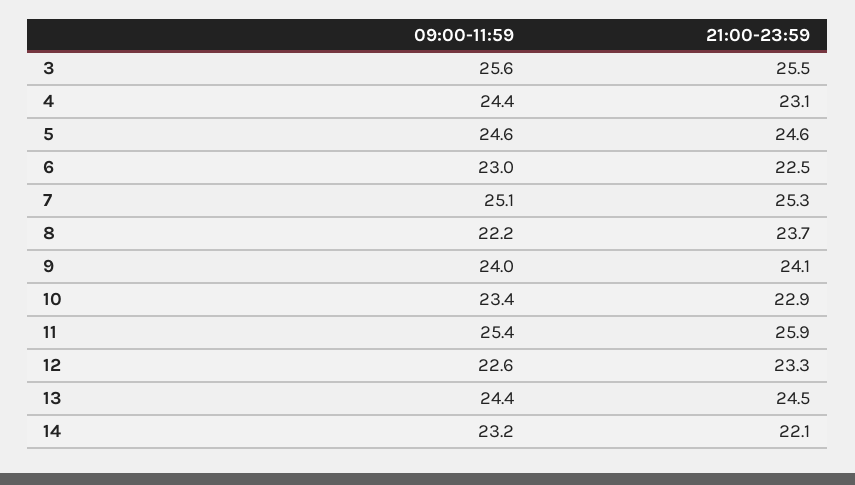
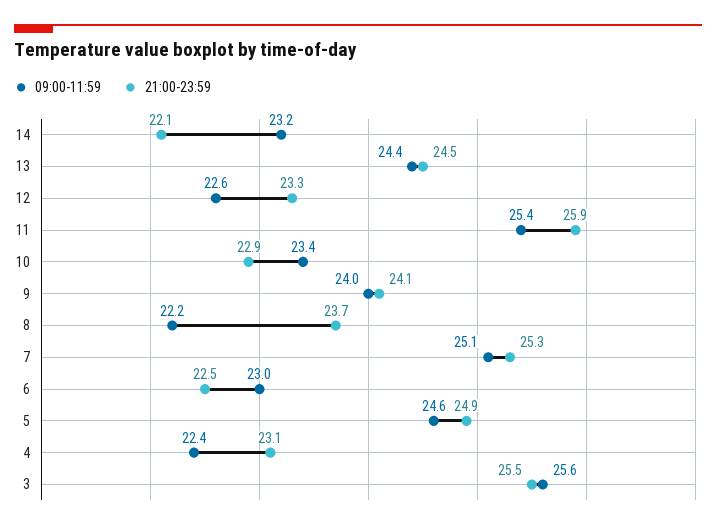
  {
    "09:00-11:59": {
      "3": 25.6,
-     "4": 24.4,
+     "4": 22.4,
      "5": 24.6,
      "6": 23,
      "7": 25.1,
      "8": 22.2,
      "9": 24,
      "10": 23.4,
      "11": 25.4,
      "12": 22.6,
      "13": 24.4,
      "14": 23.2
    },
    "21:00-23:59": {
      "3": 25.5,
      "4": 23.1,
-     "5": 24.6,
+     "5": 24.9,
      "6": 22.5,
      "7": 25.3,
      "8": 23.7,
      "9": 24.1,
      "10": 22.9,
      "11": 25.9,
      "12": 23.3,
      "13": 24.5,
      "14": 22.1
    }
  }

